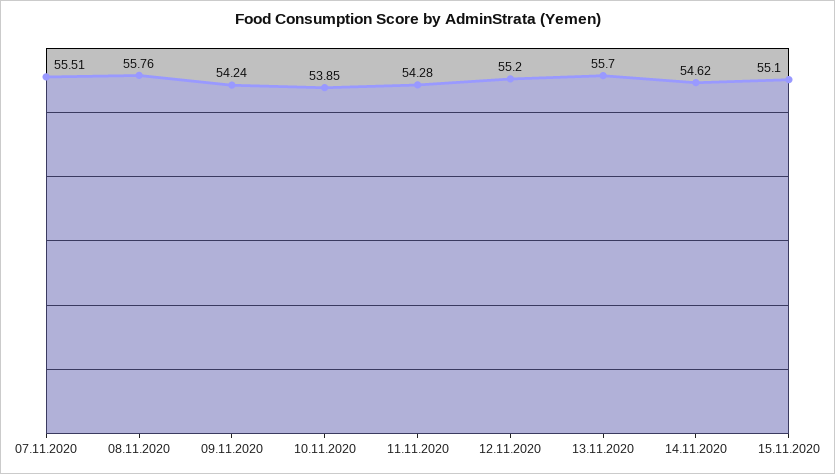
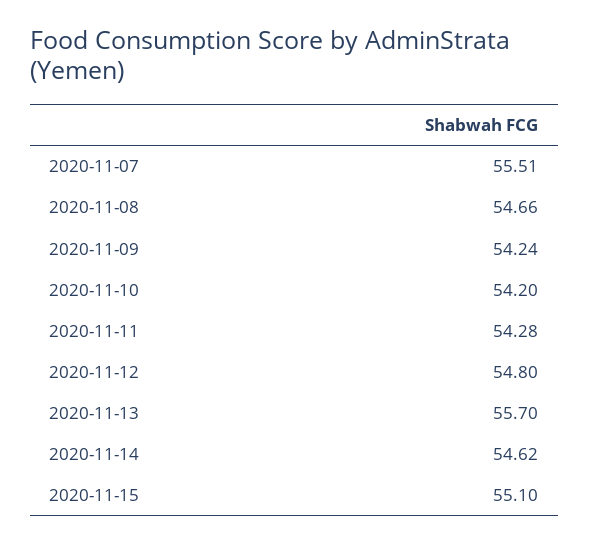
  {
    "07.11.2020": 55.51,
-   "08.11.2020": 55.76,
+   "08.11.2020": 54.66,
    "09.11.2020": 54.24,
-   "10.11.2020": 53.85,
+   "10.11.2020": 54.2,
    "11.11.2020": 54.28,
-   "12.11.2020": 55.2,
+   "12.11.2020": 54.8,
    "13.11.2020": 55.7,
    "14.11.2020": 54.62,
    "15.11.2020": 55.1
  }

